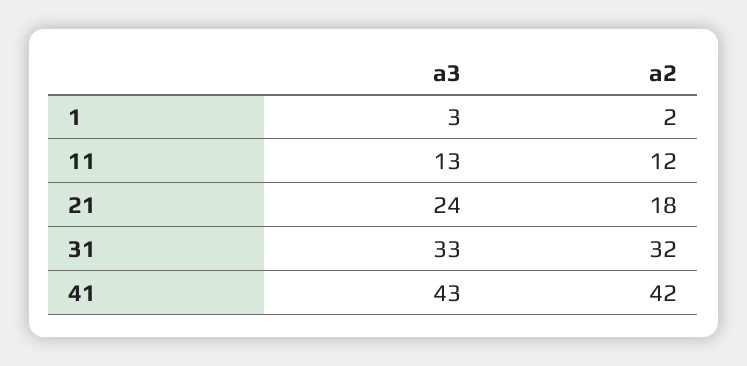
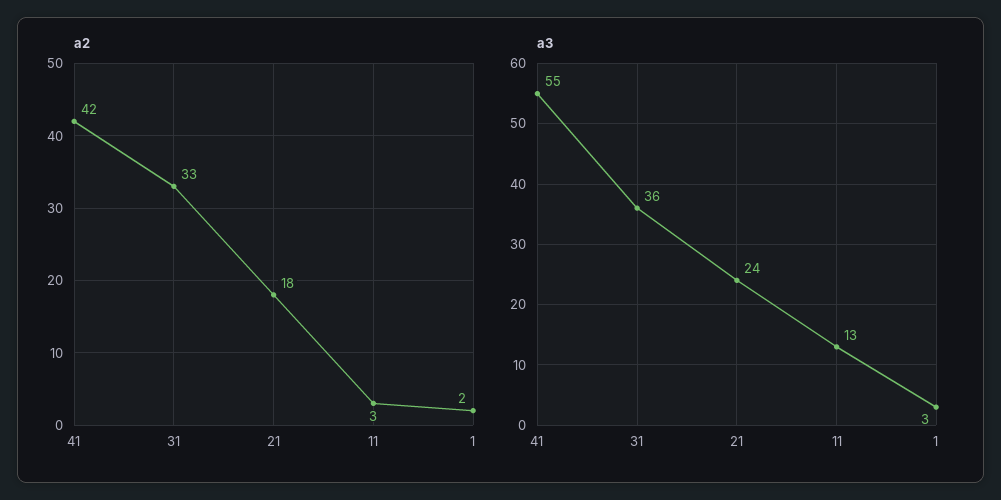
  {
    "a3": {
      "1": 3,
      "11": 13,
      "21": 24,
-     "31": 33,
+     "31": 36,
-     "41": 43
+     "41": 55
    },
    "a2": {
      "1": 2,
-     "11": 12,
+     "11": 3,
      "21": 18,
-     "31": 32,
+     "31": 33,
      "41": 42
    }
  }

